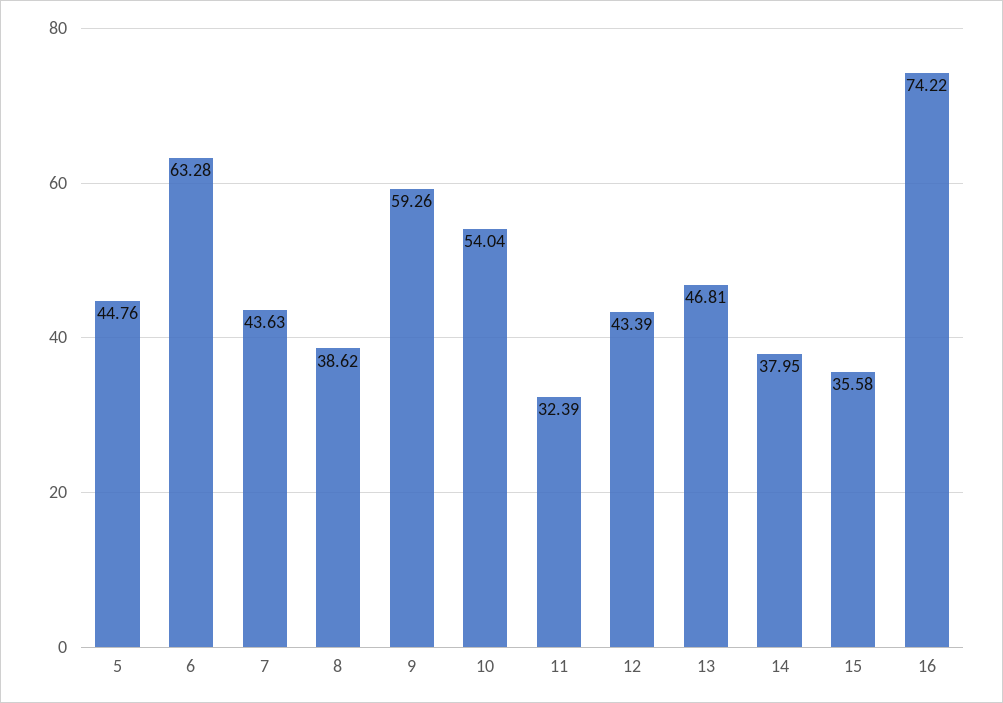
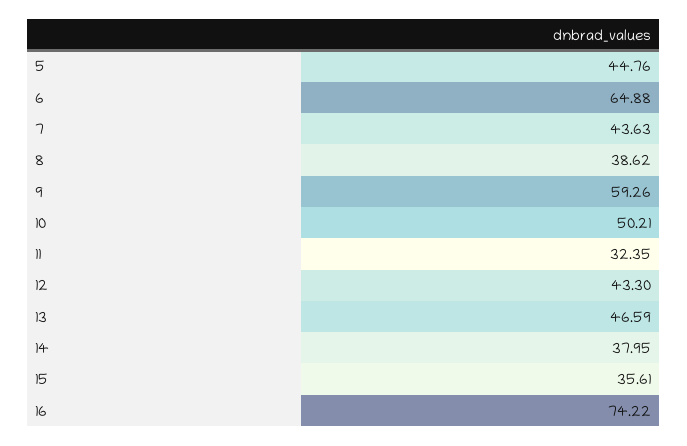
  {
    "5": 44.76,
-   "6": 63.28,
+   "6": 64.88,
    "7": 43.63,
    "8": 38.62,
    "9": 59.26,
-   "10": 54.04,
+   "10": 50.21,
-   "11": 32.39,
+   "11": 32.35,
-   "12": 43.39,
+   "12": 43.3,
-   "13": 46.81,
+   "13": 46.59,
    "14": 37.95,
-   "15": 35.58,
+   "15": 35.61,
    "16": 74.22
  }

